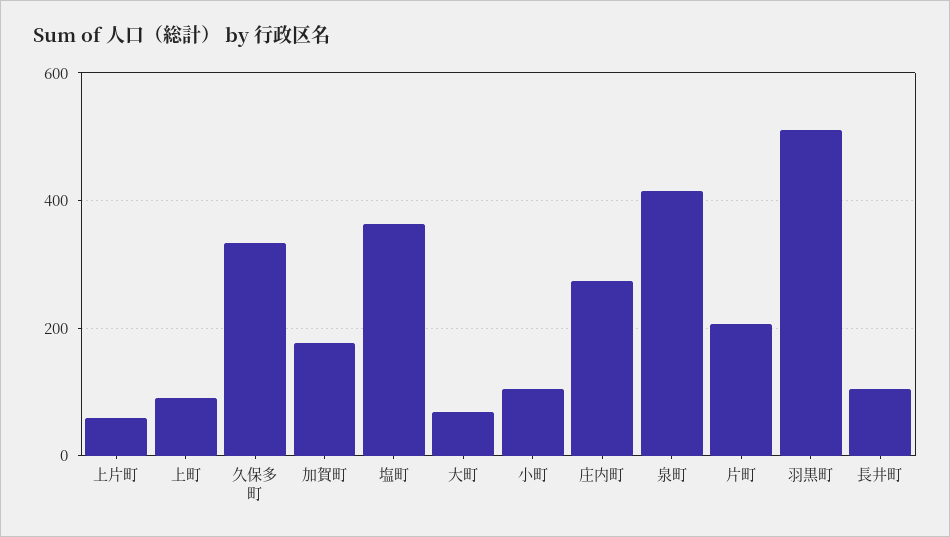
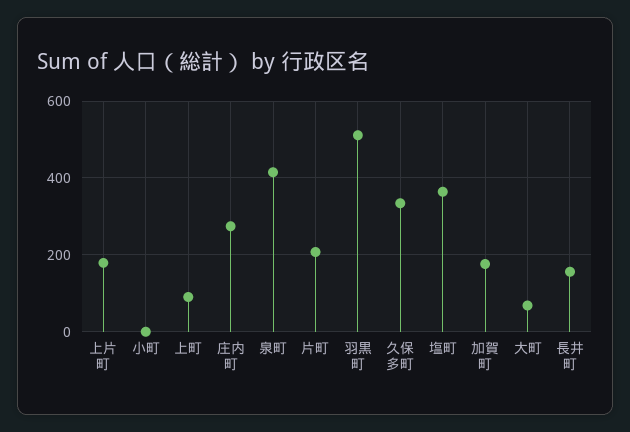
  {
-   "上片町": 60,
+   "上片町": 180,
    "上町": 100,
    "久保多町": 340,
    "加賀町": 180,
    "塩町": 360,
    "大町": 60,
-   "小町": 100,
+   "小町": 0,
    "庄内町": 280,
    "泉町": 420,
    "片町": 200,
    "羽黒町": 520,
-   "長井町": 100
+   "長井町": 160
  }

